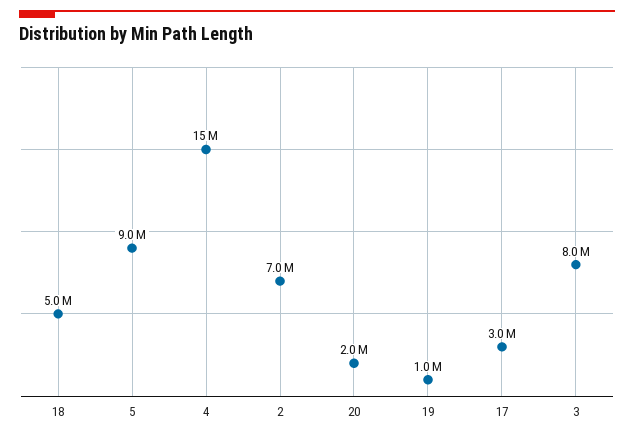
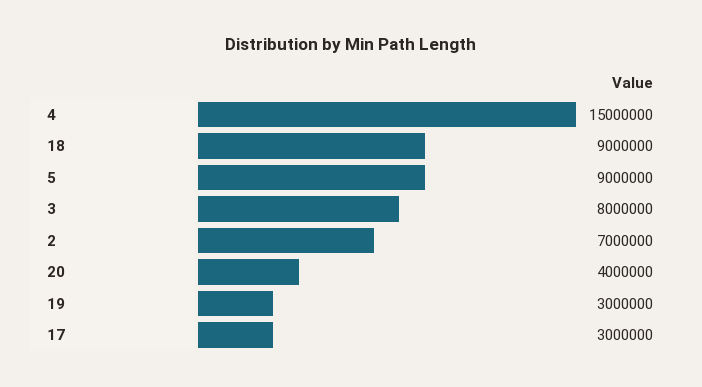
  {
-   "18": 5000000,
+   "18": 9000000,
    "5": 9000000,
    "4": 15000000,
    "2": 7000000,
-   "20": 2000000,
+   "20": 4000000,
-   "19": 1000000,
+   "19": 3000000,
    "17": 3000000,
    "3": 8000000
  }

